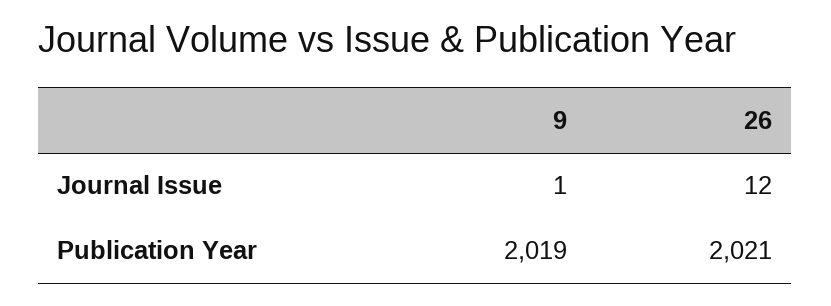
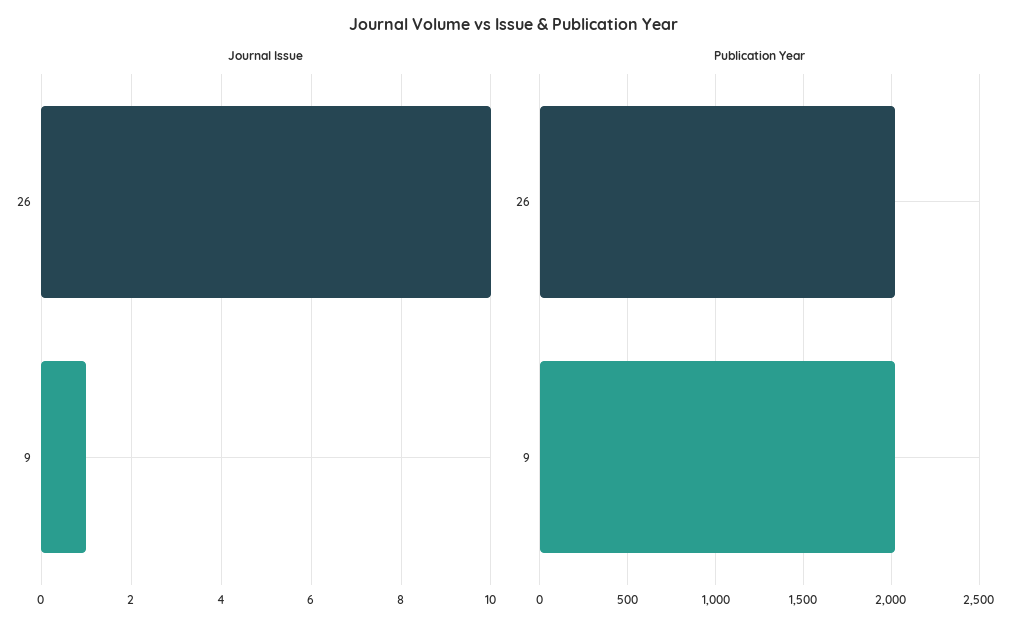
  {
    "Journal Issue": {
      "9": 1,
-     "26": 12
+     "26": 10
    },
    "Publication Year": {
      "9": 2019,
      "26": 2021
    }
  }

